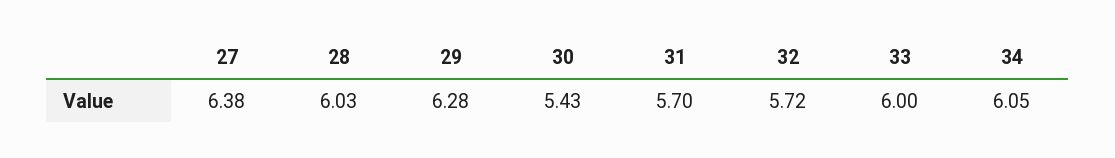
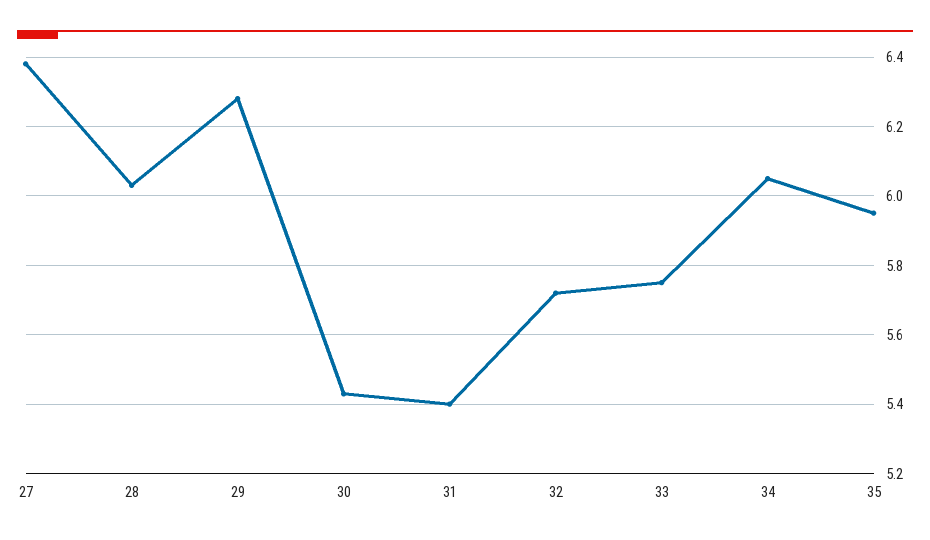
  {
    "27": 6.38,
    "28": 6.03,
    "29": 6.28,
    "30": 5.43,
-   "31": 5.7,
+   "31": 5.4,
    "32": 5.72,
-   "33": 6,
+   "33": 5.75,
-   "34": 6.05
+   "34": 6.05,
+   "35": 5.95
  }

